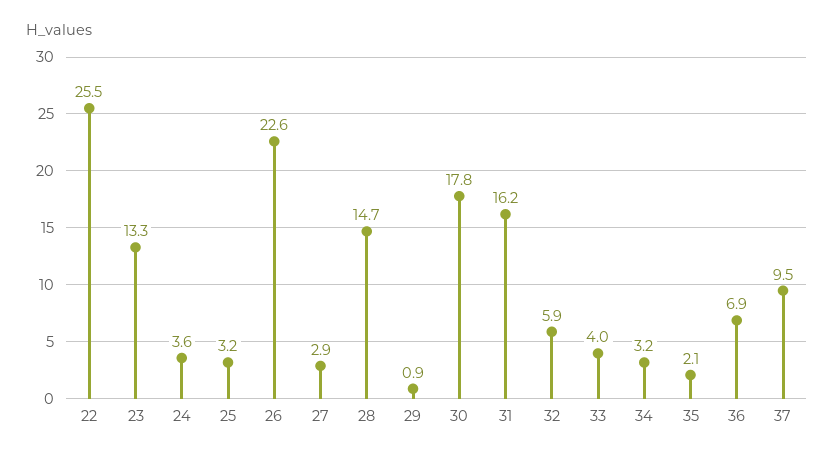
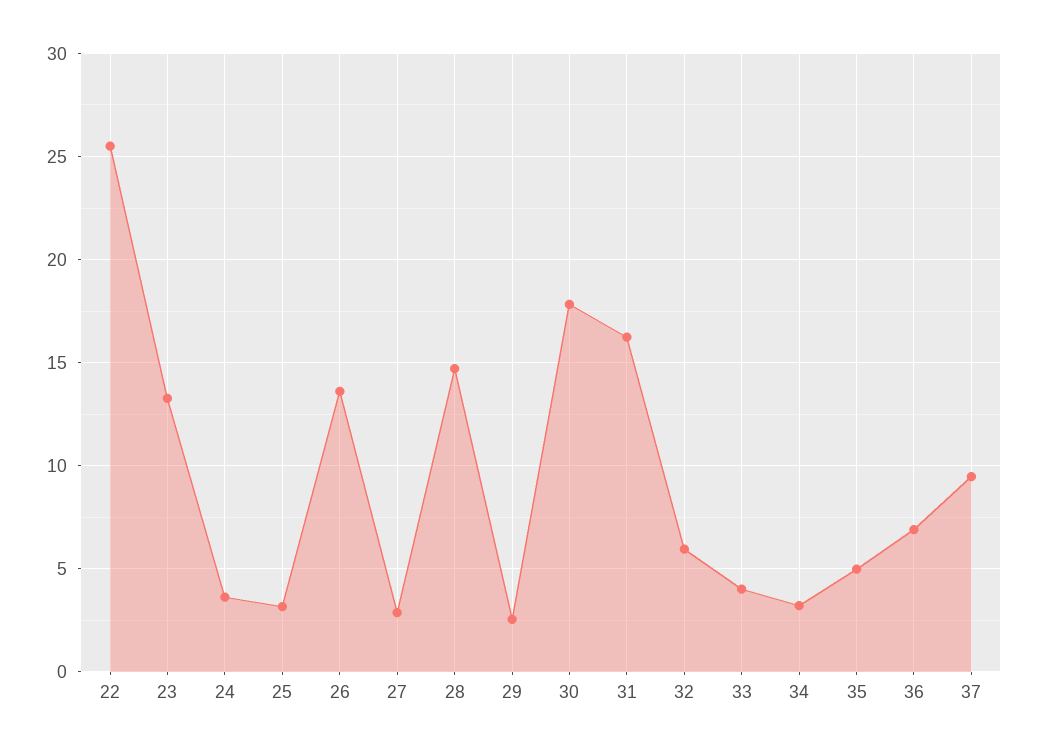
  {
    "22": 25.5,
    "23": 13.3,
    "24": 3.6,
    "25": 3.2,
-   "26": 22.6,
+   "26": 13.5,
    "27": 2.9,
    "28": 14.7,
-   "29": 0.9,
+   "29": 2.5,
    "30": 17.8,
    "31": 16.2,
    "32": 5.9,
    "33": 4,
    "34": 3.2,
-   "35": 2.1,
+   "35": 5,
    "36": 6.9,
    "37": 9.5
  }

